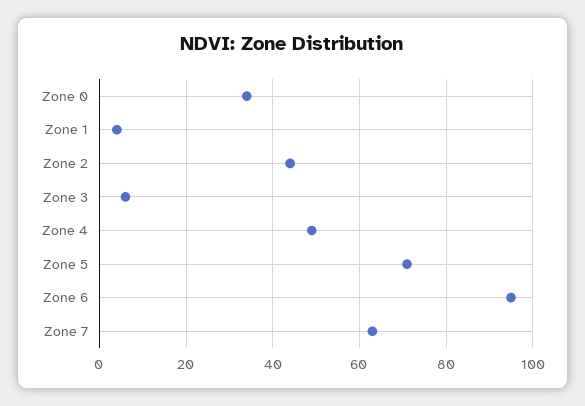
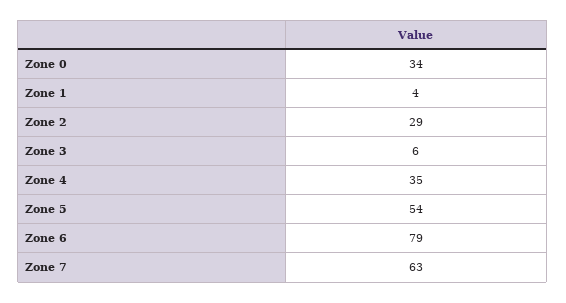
  {
    "Zone 0": 34,
    "Zone 1": 4,
-   "Zone 2": 45,
+   "Zone 2": 29,
    "Zone 3": 6,
-   "Zone 4": 50,
+   "Zone 4": 35,
-   "Zone 5": 70,
+   "Zone 5": 54,
-   "Zone 6": 95,
+   "Zone 6": 79,
    "Zone 7": 63
  }

